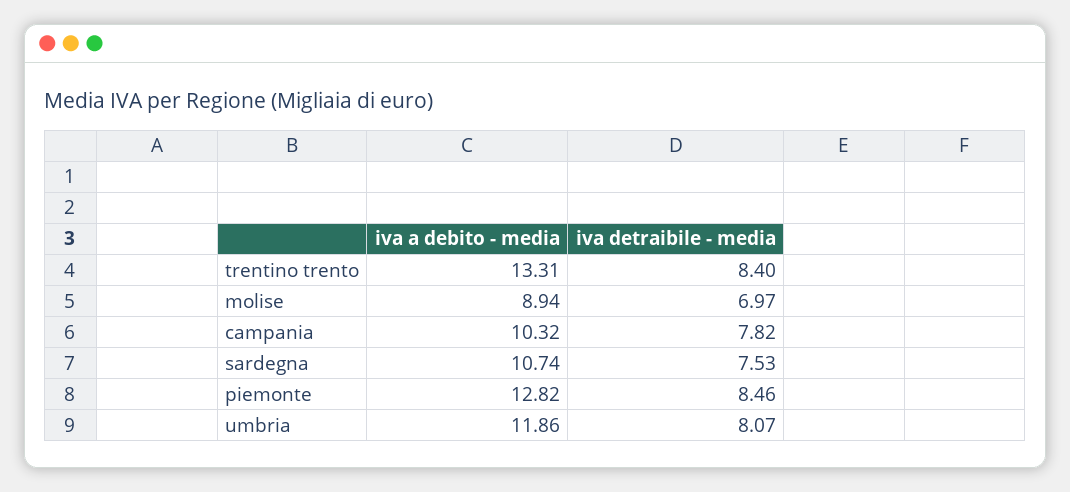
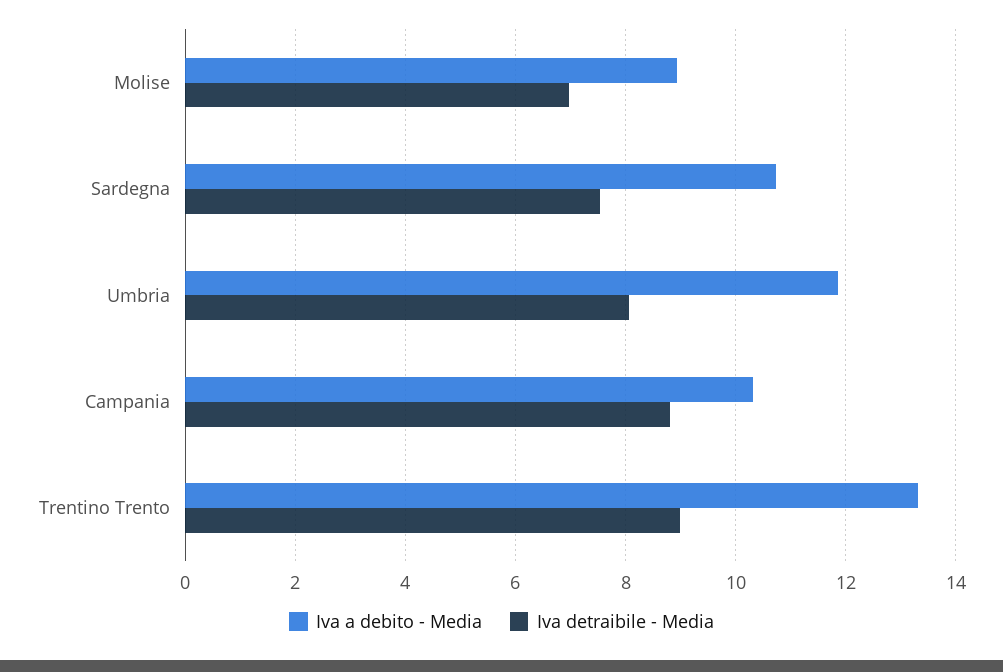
  {
    "iva a debito - media": {
      "trentino trento": 13.31,
      "molise": 8.94,
      "campania": 10.32,
      "sardegna": 10.74,
-     "piemonte": 12.82,
      "umbria": 11.86
    },
    "iva detraibile - media": {
-     "trentino trento": 8.4,
+     "trentino trento": 9,
      "molise": 6.97,
-     "campania": 7.82,
+     "campania": 8.8,
      "sardegna": 7.53,
-     "piemonte": 8.46,
      "umbria": 8.07
    }
  }

